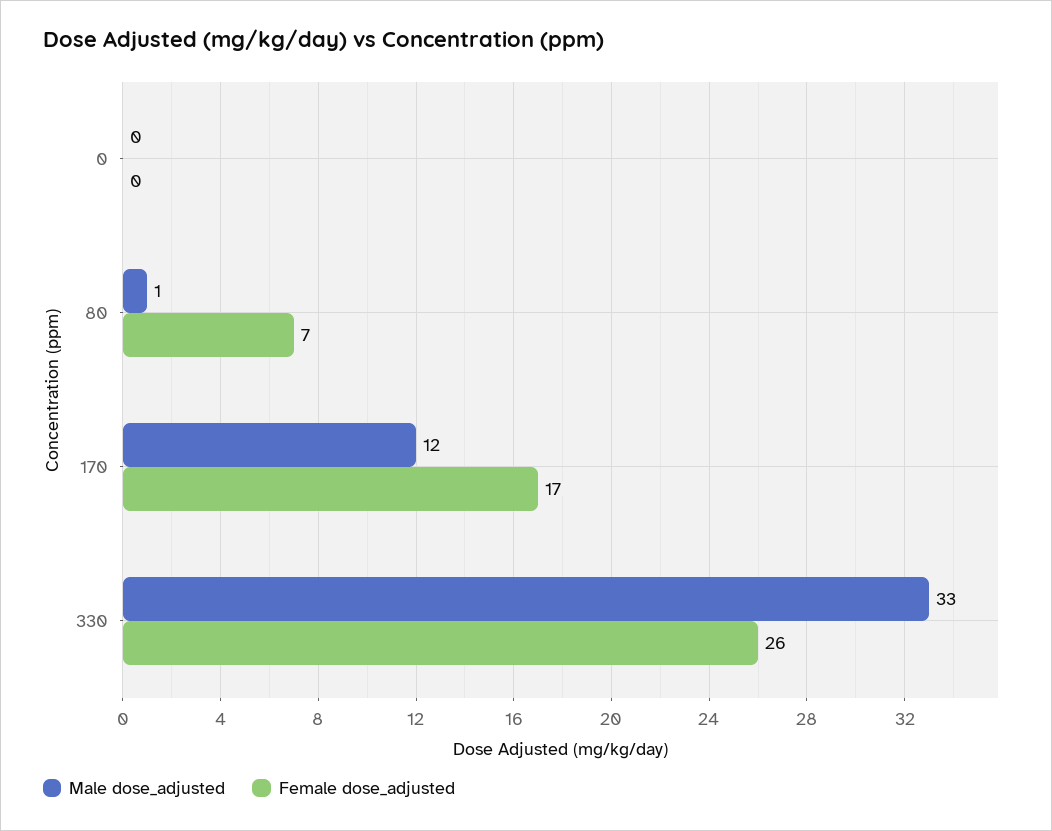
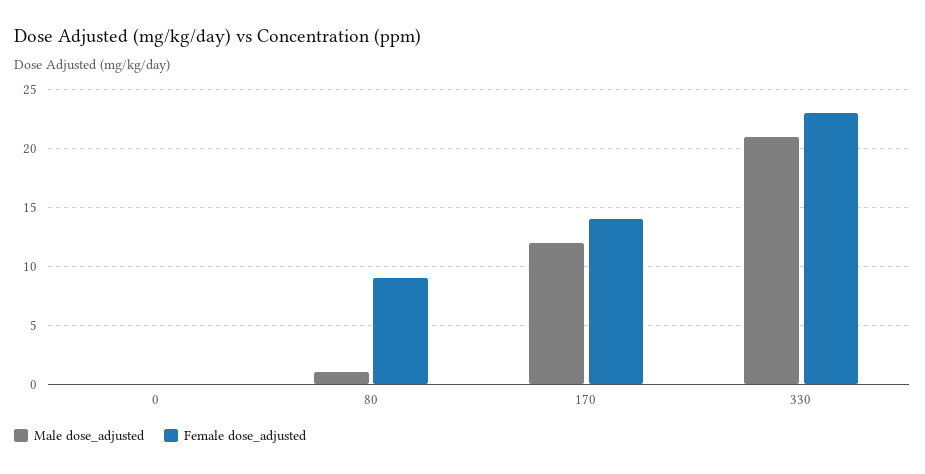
  {
    "Male dose_adjusted": {
      "0": 0,
      "80": 1,
      "170": 12,
-     "330": 33
+     "330": 21
    },
    "Female dose_adjusted": {
      "0": 0,
-     "80": 7,
+     "80": 9,
-     "170": 17,
+     "170": 14,
-     "330": 26
+     "330": 23
    }
  }

